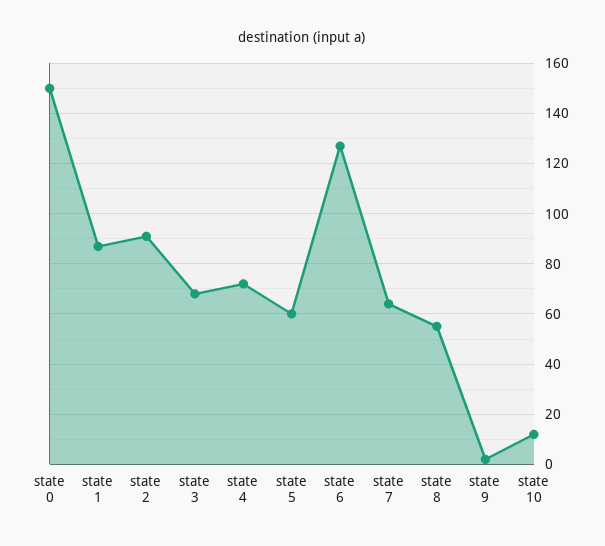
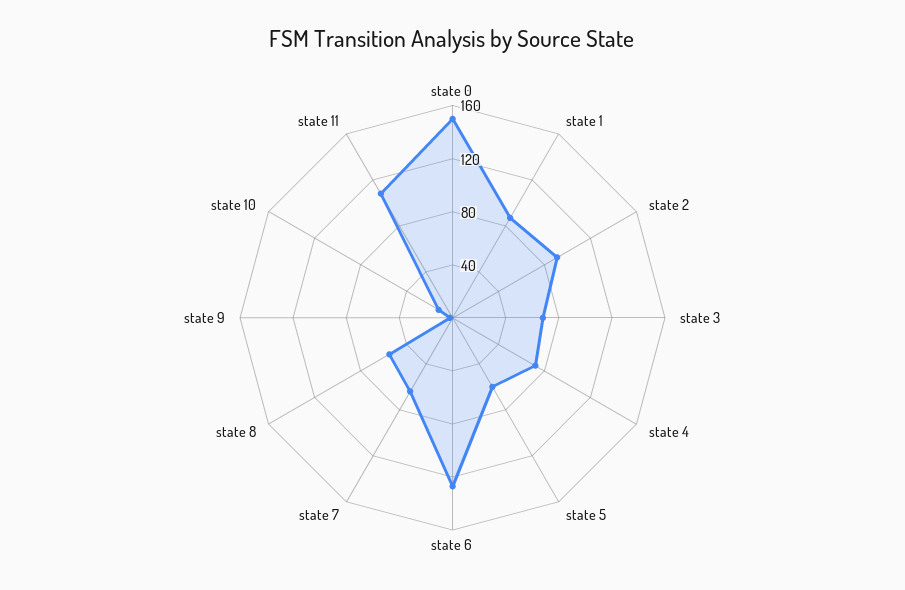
  {
    "state 0": 150,
    "state 1": 85,
    "state 2": 90,
    "state 3": 70,
    "state 4": 70,
    "state 5": 60,
    "state 6": 125,
    "state 7": 65,
    "state 8": 55,
    "state 9": 0,
-   "state 10": 10
+   "state 10": 10,
+   "state 11": 110
  }

